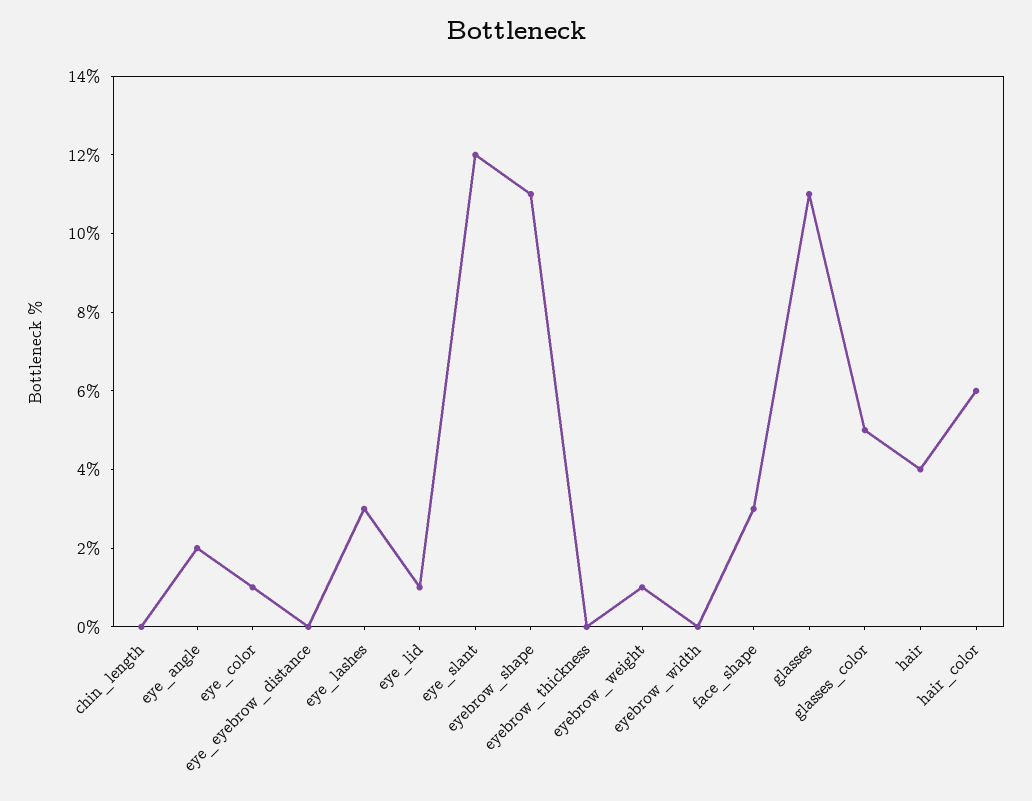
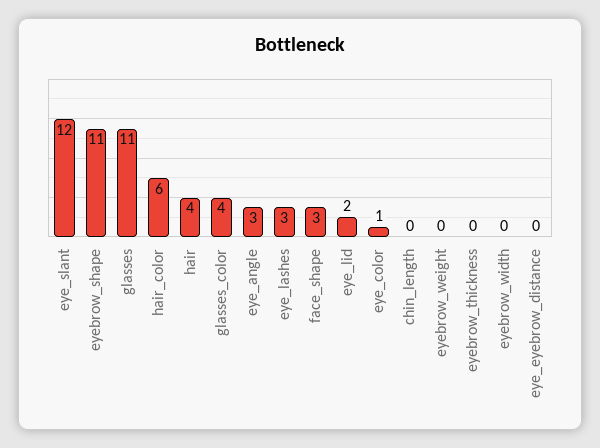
  {
    "chin_length": 0,
-   "eye_angle": 2,
+   "eye_angle": 3,
    "eye_color": 1,
    "eye_eyebrow_distance": 0,
    "eye_lashes": 3,
-   "eye_lid": 1,
+   "eye_lid": 2,
    "eye_slant": 12,
    "eyebrow_shape": 11,
    "eyebrow_thickness": 0,
-   "eyebrow_weight": 1,
+   "eyebrow_weight": 0,
    "eyebrow_width": 0,
    "face_shape": 3,
    "glasses": 11,
-   "glasses_color": 5,
+   "glasses_color": 4,
    "hair": 4,
    "hair_color": 6
  }

